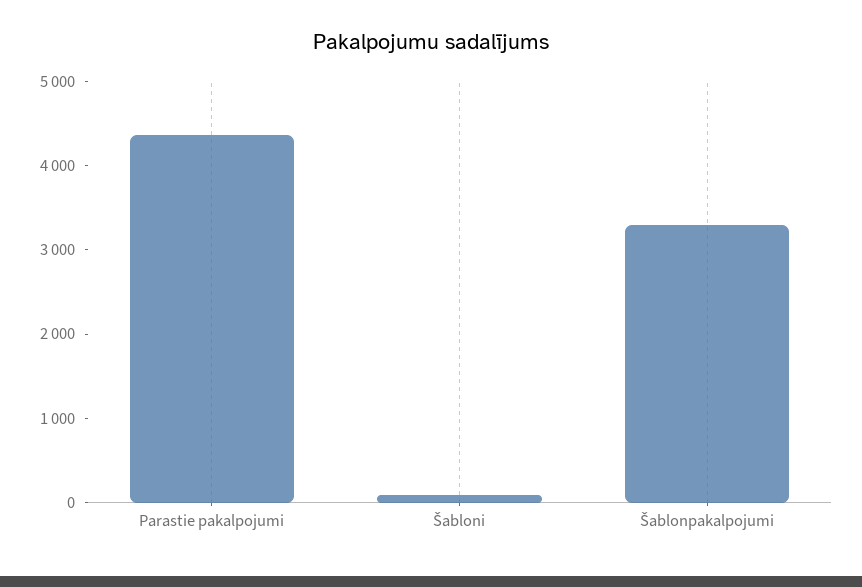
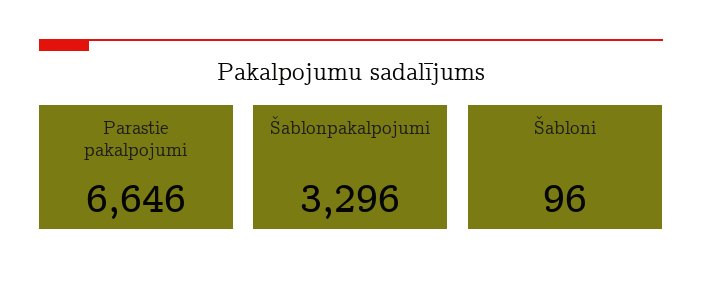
  {
-   "Parastie pakalpojumi": 4400,
+   "Parastie pakalpojumi": 6646,
    "Šabloni": 96,
    "Šablonpakalpojumi": 3296
  }

